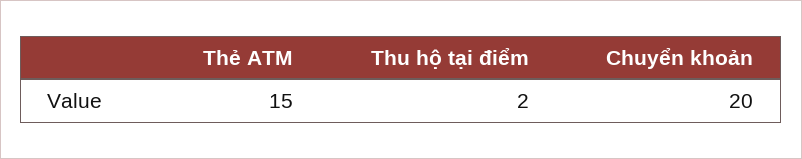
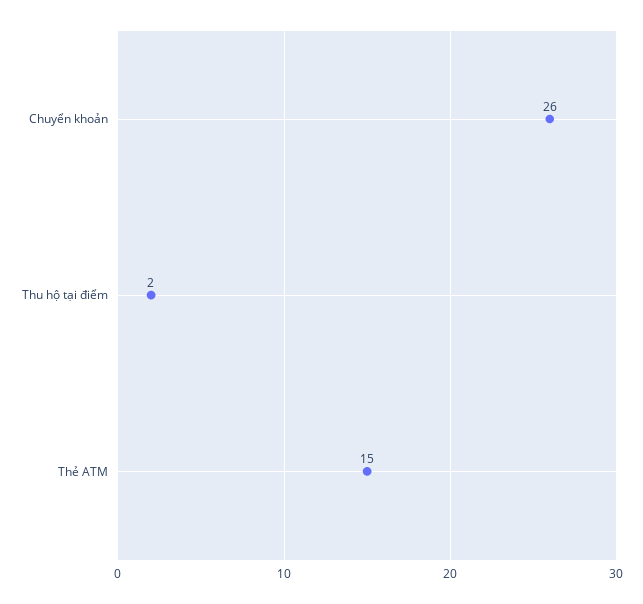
  {
    "Thẻ ATM": 15,
    "Thu hộ tại điểm": 2,
-   "Chuyển khoản": 20
+   "Chuyển khoản": 26
  }

